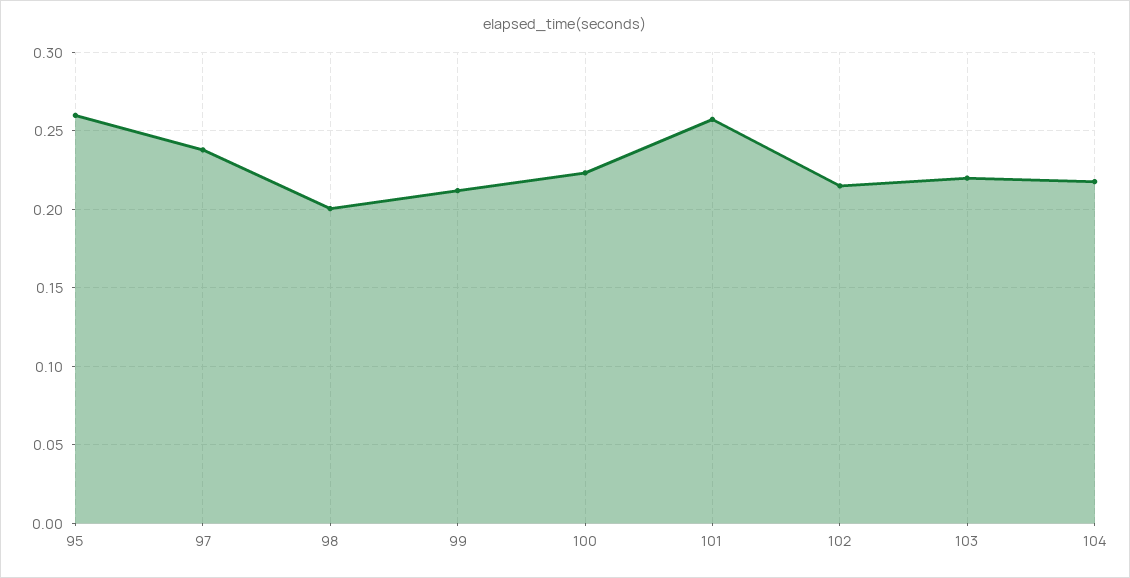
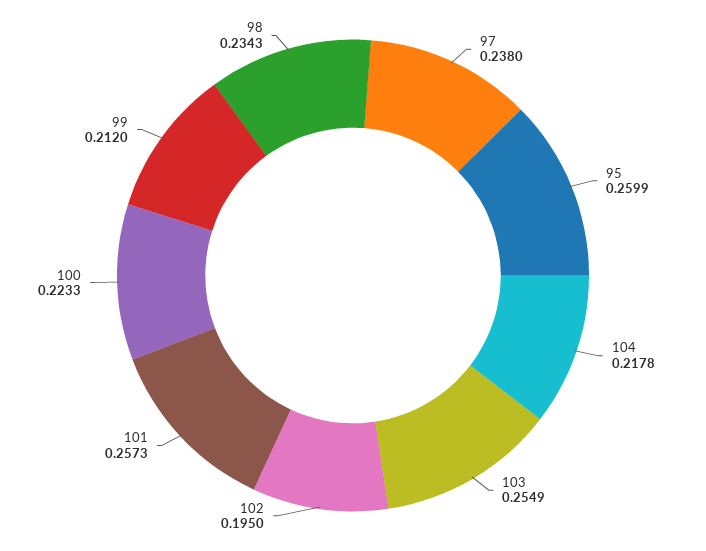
  {
    "95": 0.2599,
    "97": 0.238,
-   "98": 0.2,
+   "98": 0.2343,
    "99": 0.212,
    "100": 0.2233,
    "101": 0.2573,
-   "102": 0.215,
+   "102": 0.195,
-   "103": 0.22,
+   "103": 0.2549,
    "104": 0.2178
  }

